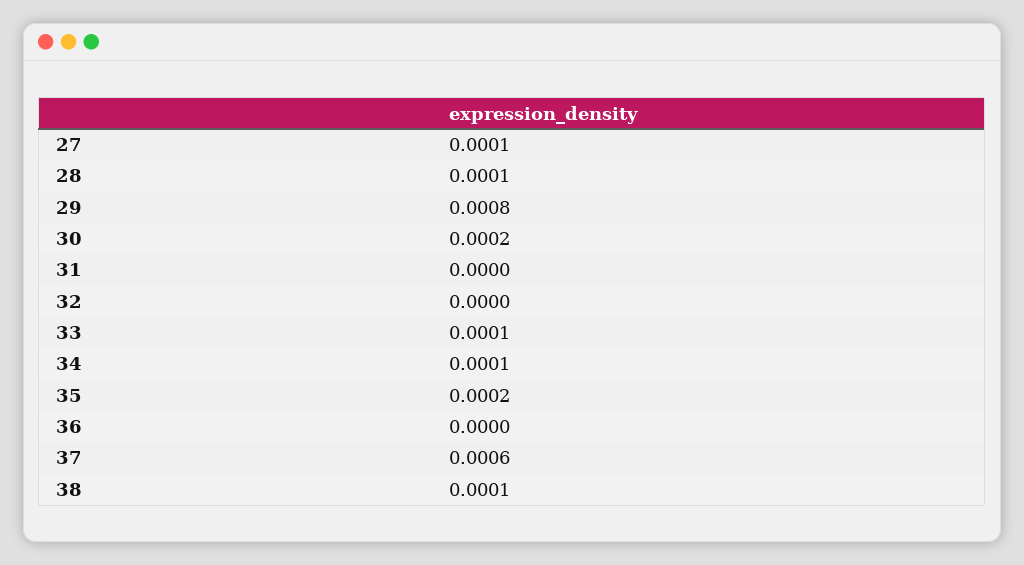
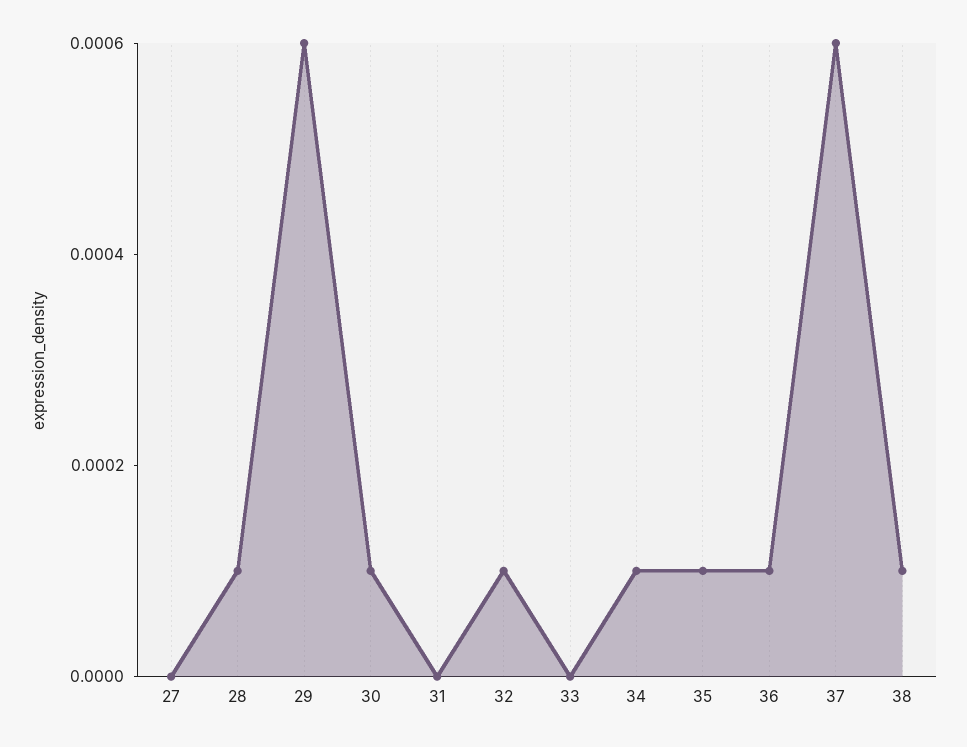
  {
-   "27": 0.0001,
+   "27": 0,
    "28": 0.0001,
-   "29": 0.0008,
+   "29": 0.0006,
-   "30": 0.0002,
+   "30": 0.0001,
    "31": 0,
-   "32": 0,
+   "32": 0.0001,
-   "33": 0.0001,
+   "33": 0,
    "34": 0.0001,
-   "35": 0.0002,
+   "35": 0.0001,
-   "36": 0,
+   "36": 0.0001,
    "37": 0.0006,
    "38": 0.0001
  }

